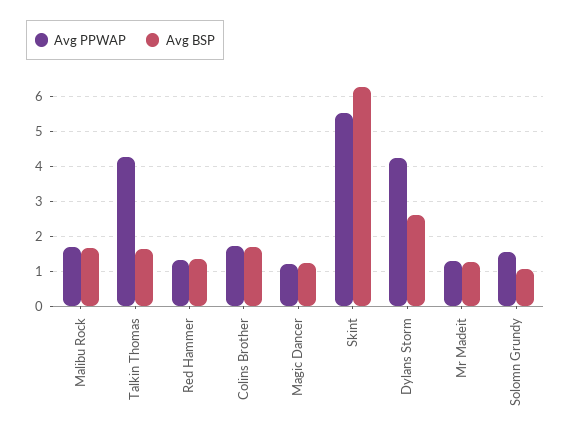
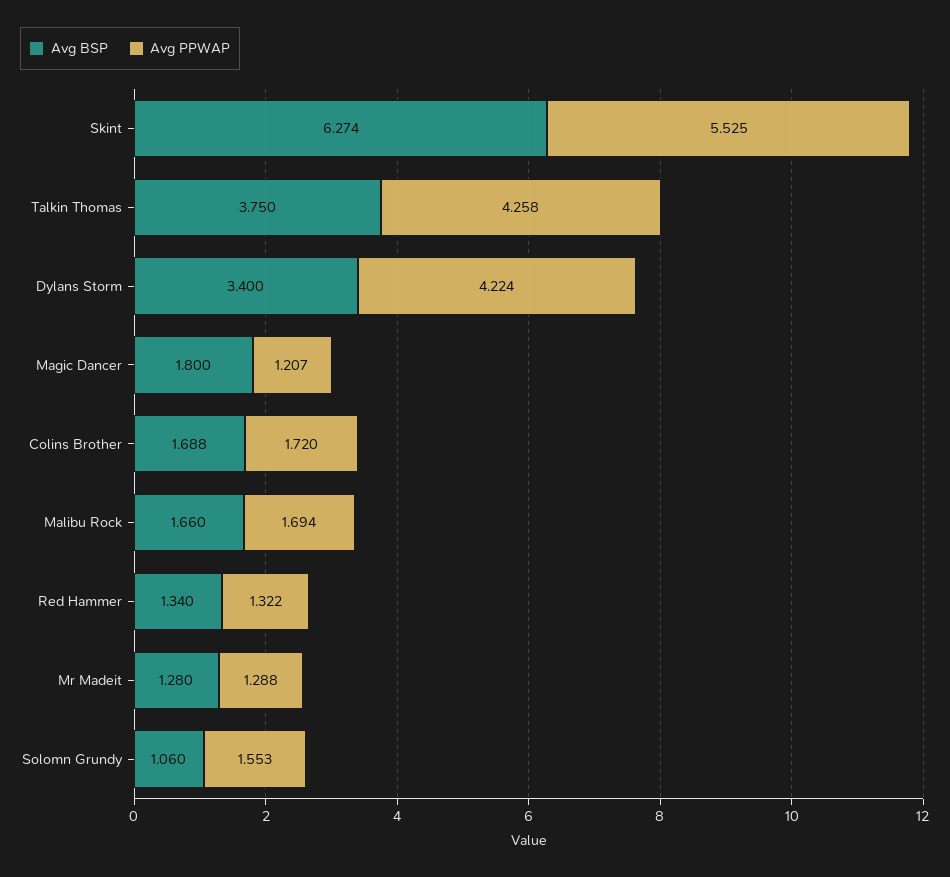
  {
    "Avg PPWAP": {
      "Malibu Rock": 1.694,
      "Talkin Thomas": 4.258,
      "Red Hammer": 1.322,
      "Colins Brother": 1.72,
      "Magic Dancer": 1.207,
      "Skint": 5.525,
      "Dylans Storm": 4.224,
      "Mr Madeit": 1.288,
      "Solomn Grundy": 1.553
    },
    "Avg BSP": {
      "Malibu Rock": 1.66,
-     "Talkin Thomas": 1.6,
+     "Talkin Thomas": 3.75,
      "Red Hammer": 1.34,
      "Colins Brother": 1.688,
-     "Magic Dancer": 1.2,
+     "Magic Dancer": 1.8,
      "Skint": 6.274,
-     "Dylans Storm": 2.6,
+     "Dylans Storm": 3.4,
      "Mr Madeit": 1.28,
      "Solomn Grundy": 1.06
    }
  }

